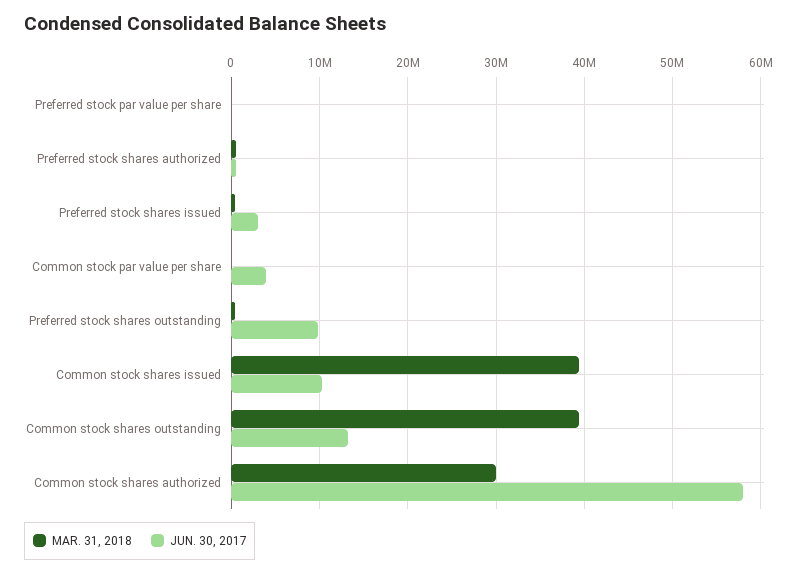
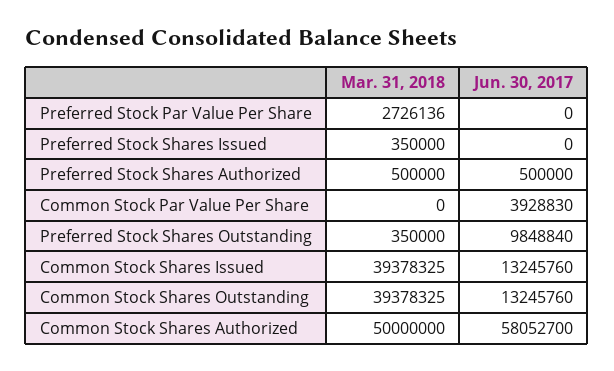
  {
    "MAR. 31, 2018": {
-     "Preferred stock par value per share": 0,
+     "Preferred stock par value per share": 2726136,
      "Preferred stock shares authorized": 500000,
      "Preferred stock shares issued": 350000,
      "Common stock par value per share": 0,
      "Preferred stock shares outstanding": 350000,
      "Common stock shares issued": 39378325,
      "Common stock shares outstanding": 39378325,
-     "Common stock shares authorized": 30000000
+     "Common stock shares authorized": 50000000
    },
    "JUN. 30, 2017": {
      "Preferred stock par value per share": 0,
      "Preferred stock shares authorized": 500000,
-     "Preferred stock shares issued": 3000000,
+     "Preferred stock shares issued": 0,
      "Common stock par value per share": 3928830,
      "Preferred stock shares outstanding": 9848840,
-     "Common stock shares issued": 10000000,
+     "Common stock shares issued": 13245760,
      "Common stock shares outstanding": 13245760,
      "Common stock shares authorized": 58052700
    }
  }

